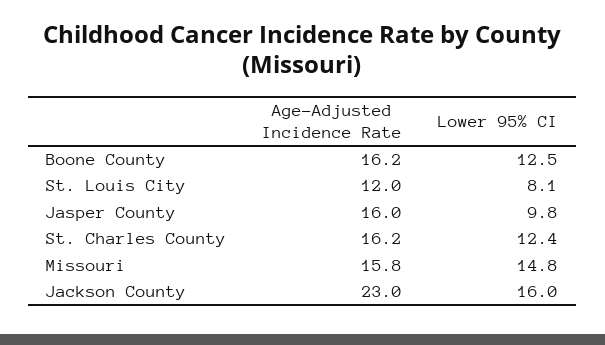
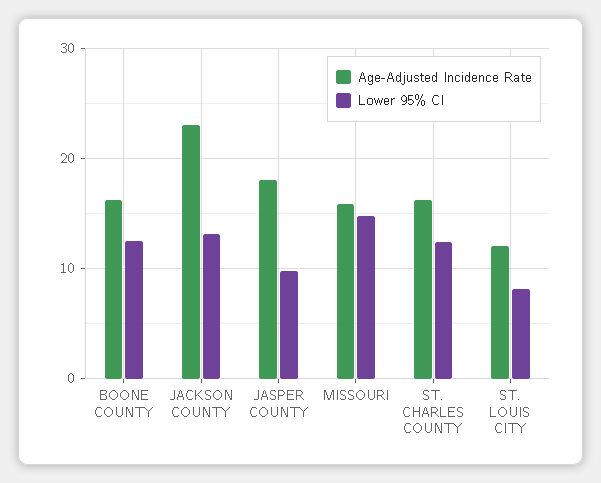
  {
    "Age-Adjusted Incidence Rate": {
      "Boone County": 16.2,
      "St. Louis City": 12,
-     "Jasper County": 16,
+     "Jasper County": 18,
      "St. Charles County": 16.2,
      "Missouri": 15.8,
      "Jackson County": 23
    },
    "Lower 95% CI": {
      "Boone County": 12.5,
      "St. Louis City": 8.1,
      "Jasper County": 9.8,
      "St. Charles County": 12.4,
      "Missouri": 14.8,
-     "Jackson County": 16
+     "Jackson County": 13
    }
  }

